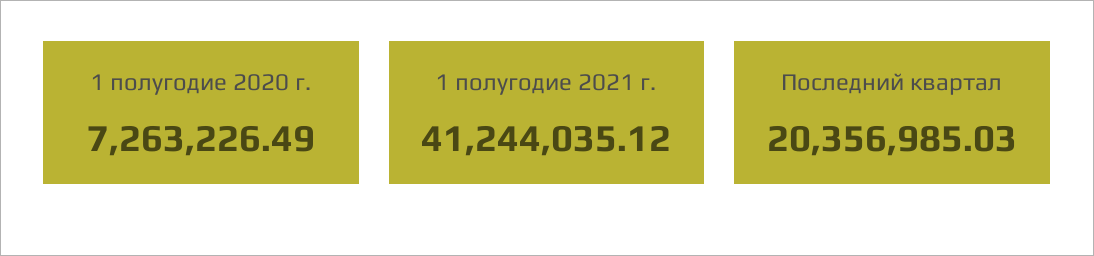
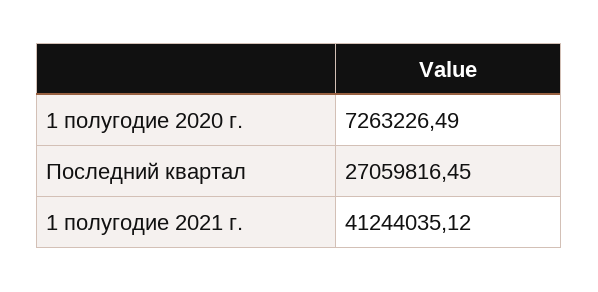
  {
    "1 полугодие 2020 г.": 7263226.49,
    "1 полугодие 2021 г.": 41244035.12,
-   "Последний квартал": 20356985.03
+   "Последний квартал": 27059816.45
  }

